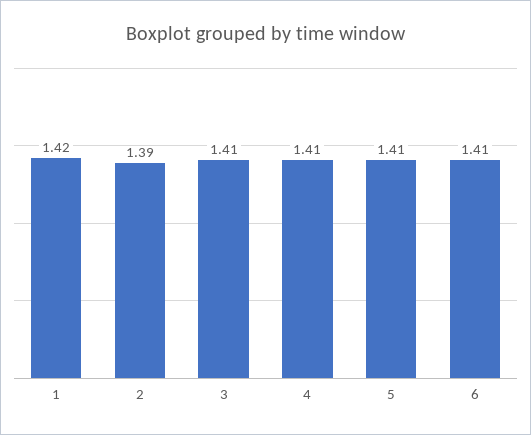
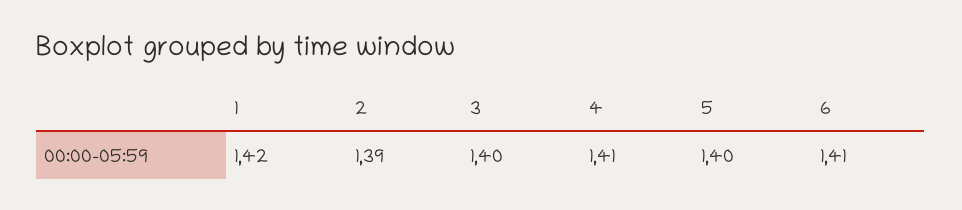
  {
    "1": 1.42,
    "2": 1.39,
-   "3": 1.41,
+   "3": 1.4,
    "4": 1.41,
-   "5": 1.41,
+   "5": 1.4,
    "6": 1.41
  }

